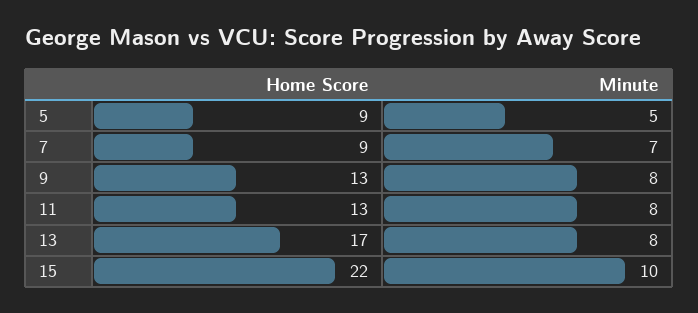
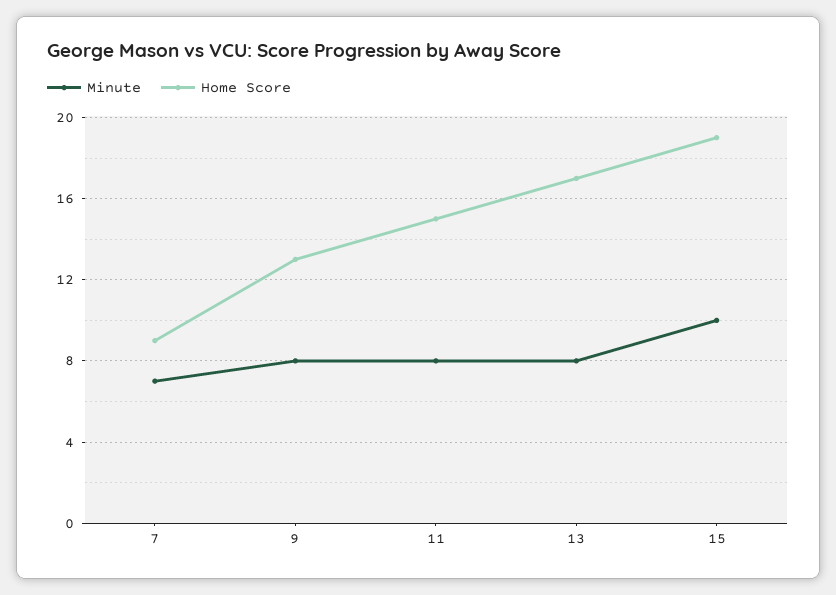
  {
    "Home Score": {
-     "5": 9,
      "7": 9,
      "9": 13,
-     "11": 13,
+     "11": 15,
      "13": 17,
-     "15": 22
+     "15": 19
    },
    "Minute": {
-     "5": 5,
      "7": 7,
      "9": 8,
      "11": 8,
      "13": 8,
      "15": 10
    }
  }

